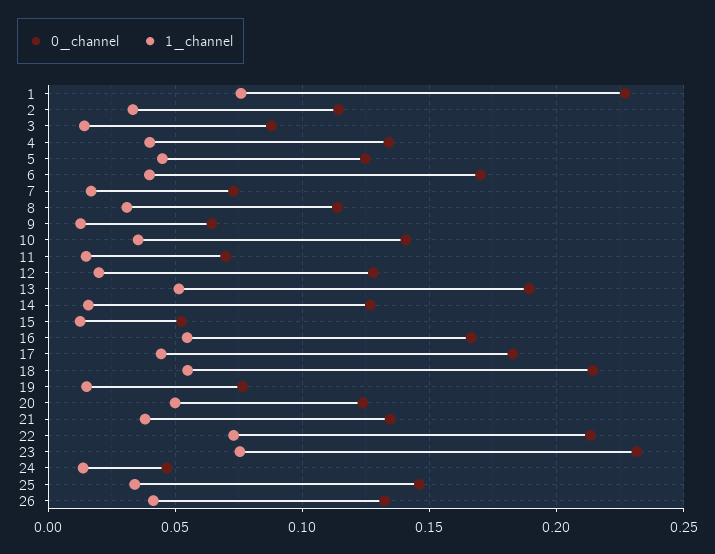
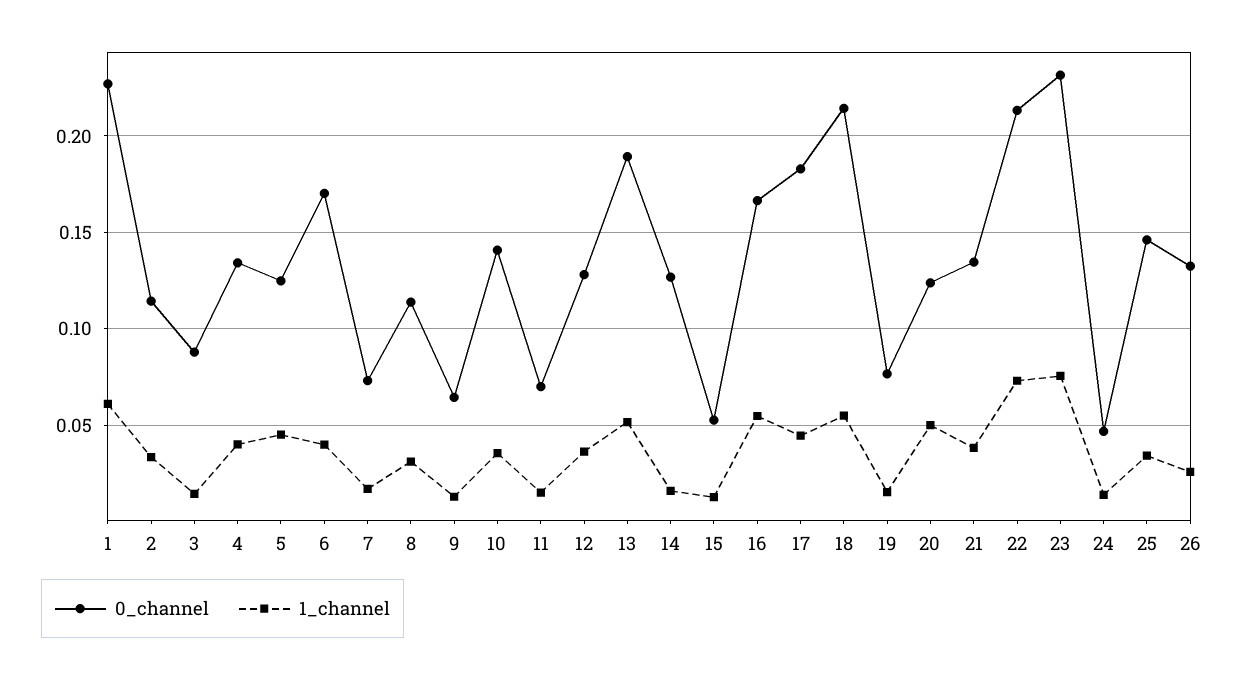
  {
    "0_channel": {
      "1": 0.225,
      "2": 0.115,
      "3": 0.09,
      "4": 0.135,
      "5": 0.125,
      "6": 0.17,
      "7": 0.075,
      "8": 0.115,
      "9": 0.065,
      "10": 0.14,
      "11": 0.07,
      "12": 0.13,
      "13": 0.19,
      "14": 0.125,
      "15": 0.055,
      "16": 0.165,
      "17": 0.185,
      "18": 0.215,
      "19": 0.075,
      "20": 0.125,
      "21": 0.135,
      "22": 0.215,
      "23": 0.23,
      "24": 0.045,
      "25": 0.145,
      "26": 0.13
    },
    "1_channel": {
-     "1": 0.075,
+     "1": 0.06,
      "2": 0.035,
      "3": 0.015,
      "4": 0.04,
      "5": 0.045,
      "6": 0.04,
      "7": 0.015,
      "8": 0.03,
      "9": 0.015,
      "10": 0.035,
      "11": 0.015,
-     "12": 0.02,
+     "12": 0.035,
      "13": 0.05,
      "14": 0.015,
      "15": 0.015,
      "16": 0.055,
      "17": 0.045,
      "18": 0.055,
      "19": 0.015,
      "20": 0.05,
      "21": 0.04,
      "22": 0.075,
      "23": 0.075,
      "24": 0.015,
      "25": 0.035,
-     "26": 0.04
+     "26": 0.025
    }
  }

